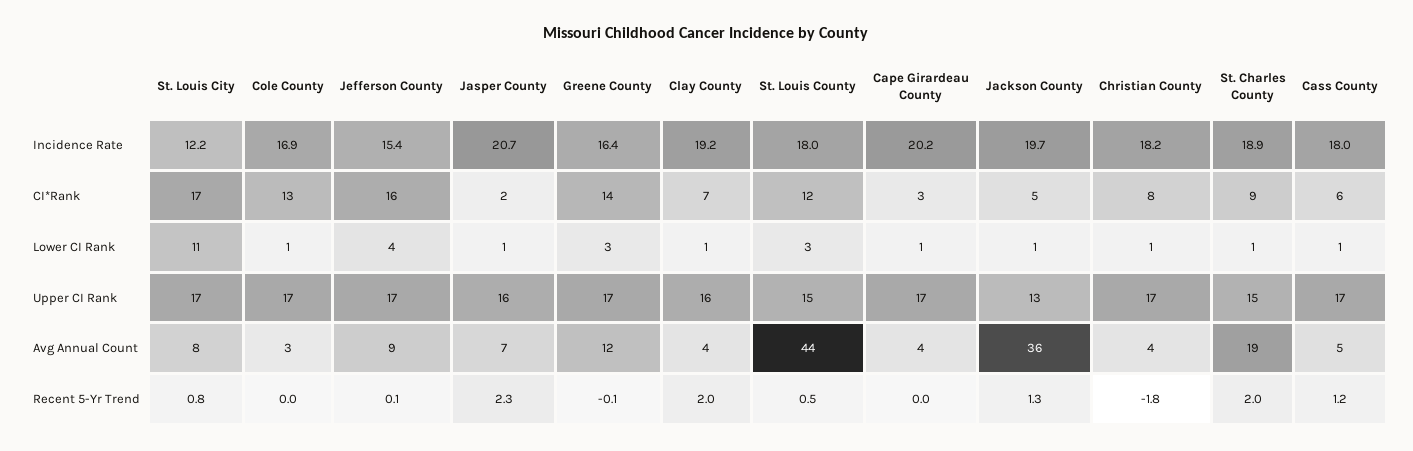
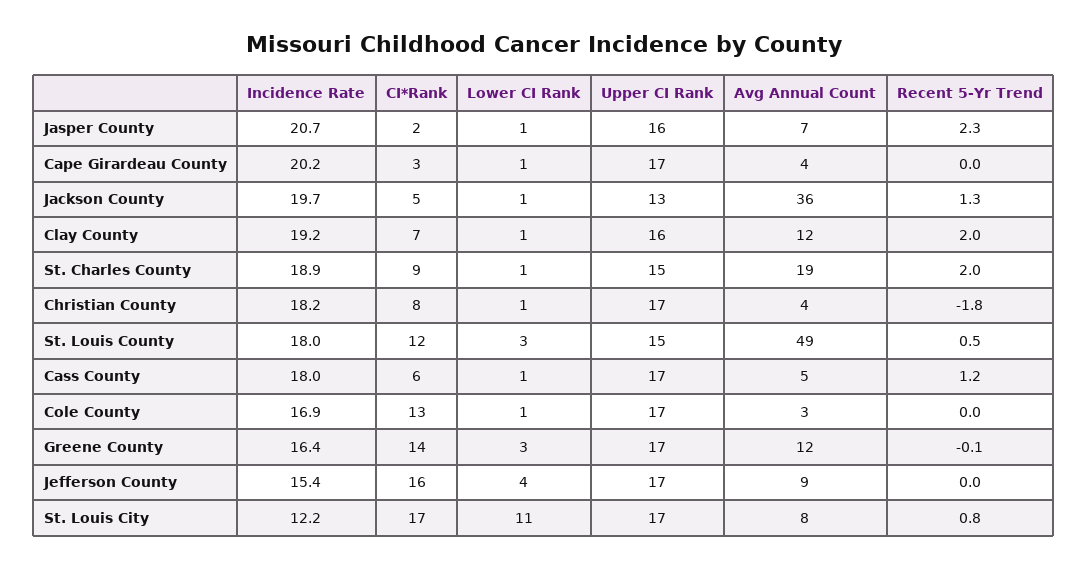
  {
    "St. Louis City": {
      "Incidence Rate": 12.2,
      "CI*Rank": 17,
      "Lower CI Rank": 11,
      "Upper CI Rank": 17,
      "Avg Annual Count": 8,
      "Recent 5-Yr Trend": 0.8
    },
    "Cole County": {
      "Incidence Rate": 16.9,
      "CI*Rank": 13,
      "Lower CI Rank": 1,
      "Upper CI Rank": 17,
      "Avg Annual Count": 3,
      "Recent 5-Yr Trend": 0
    },
    "Jefferson County": {
      "Incidence Rate": 15.4,
      "CI*Rank": 16,
      "Lower CI Rank": 4,
      "Upper CI Rank": 17,
      "Avg Annual Count": 9,
-     "Recent 5-Yr Trend": 0.1
+     "Recent 5-Yr Trend": 0
    },
    "Jasper County": {
      "Incidence Rate": 20.7,
      "CI*Rank": 2,
      "Lower CI Rank": 1,
      "Upper CI Rank": 16,
      "Avg Annual Count": 7,
      "Recent 5-Yr Trend": 2.3
    },
    "Greene County": {
      "Incidence Rate": 16.4,
      "CI*Rank": 14,
      "Lower CI Rank": 3,
      "Upper CI Rank": 17,
      "Avg Annual Count": 12,
      "Recent 5-Yr Trend": -0.1
    },
    "Clay County": {
      "Incidence Rate": 19.2,
      "CI*Rank": 7,
      "Lower CI Rank": 1,
      "Upper CI Rank": 16,
-     "Avg Annual Count": 4,
+     "Avg Annual Count": 12,
      "Recent 5-Yr Trend": 2
    },
    "St. Louis County": {
      "Incidence Rate": 18,
      "CI*Rank": 12,
      "Lower CI Rank": 3,
      "Upper CI Rank": 15,
-     "Avg Annual Count": 44,
+     "Avg Annual Count": 49,
      "Recent 5-Yr Trend": 0.5
    },
    "Cape Girardeau County": {
      "Incidence Rate": 20.2,
      "CI*Rank": 3,
      "Lower CI Rank": 1,
      "Upper CI Rank": 17,
      "Avg Annual Count": 4,
      "Recent 5-Yr Trend": 0
    },
    "Jackson County": {
      "Incidence Rate": 19.7,
      "CI*Rank": 5,
      "Lower CI Rank": 1,
      "Upper CI Rank": 13,
      "Avg Annual Count": 36,
      "Recent 5-Yr Trend": 1.3
    },
    "Christian County": {
      "Incidence Rate": 18.2,
      "CI*Rank": 8,
      "Lower CI Rank": 1,
      "Upper CI Rank": 17,
      "Avg Annual Count": 4,
      "Recent 5-Yr Trend": -1.8
    },
    "St. Charles County": {
      "Incidence Rate": 18.9,
      "CI*Rank": 9,
      "Lower CI Rank": 1,
      "Upper CI Rank": 15,
      "Avg Annual Count": 19,
      "Recent 5-Yr Trend": 2
    },
    "Cass County": {
      "Incidence Rate": 18,
      "CI*Rank": 6,
      "Lower CI Rank": 1,
      "Upper CI Rank": 17,
      "Avg Annual Count": 5,
      "Recent 5-Yr Trend": 1.2
    }
  }

